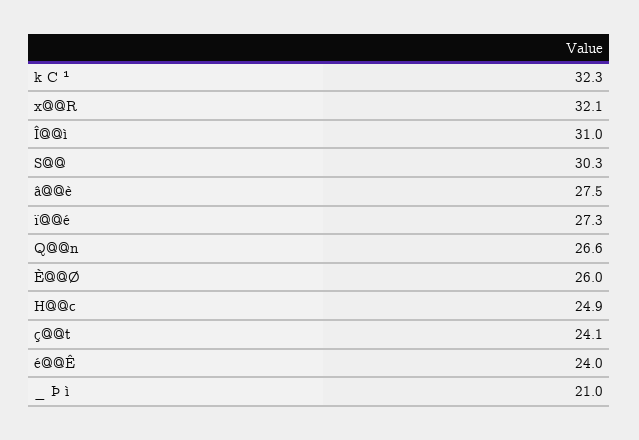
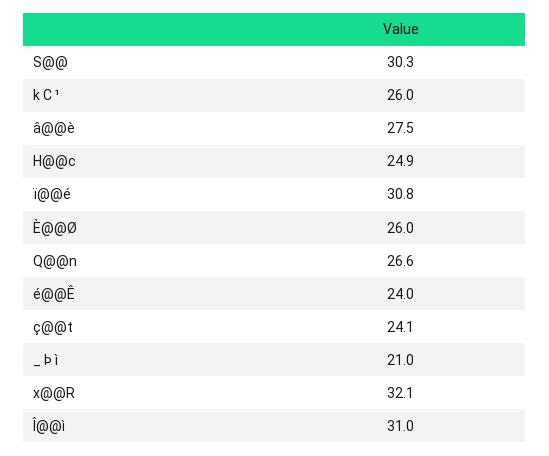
  {
-   "k C ¹": 32.3,
+   "k C ¹": 26,
    "x@@R": 32.1,
    "Î@@ì": 31,
    "S@@": 30.3,
    "â@@è": 27.5,
-   "ï@@é": 27.3,
+   "ï@@é": 30.8,
    "Q@@n": 26.6,
    "È@@Ø": 26,
    "H@@c": 24.9,
    "ç@@t": 24.1,
    "é@@Ê": 24,
    "_ Þ ì": 21
  }

